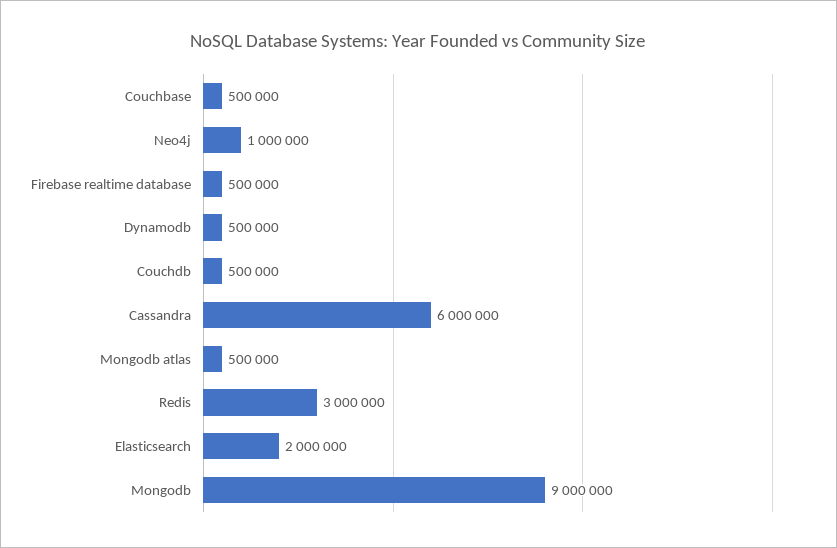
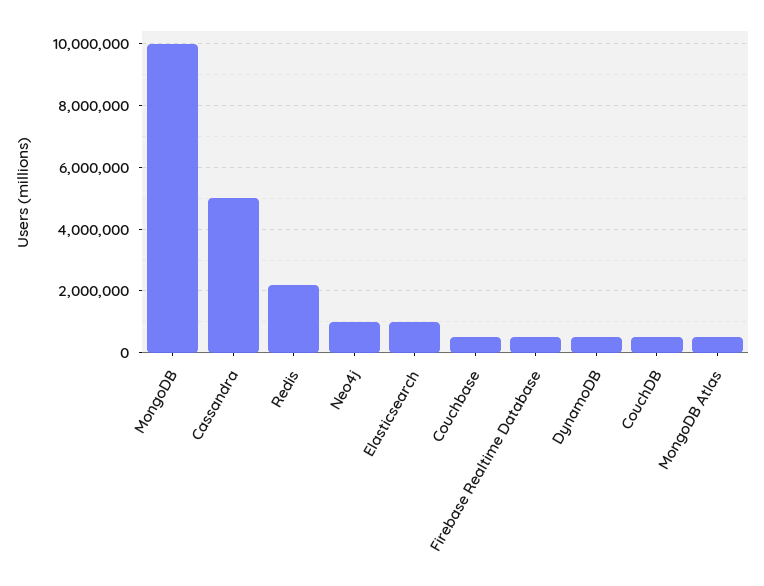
  {
    "Couchbase": 500000,
    "Neo4j": 1000000,
    "Firebase realtime database": 500000,
    "Dynamodb": 500000,
    "Couchdb": 500000,
-   "Cassandra": 6000000,
+   "Cassandra": 5000000,
    "Mongodb atlas": 500000,
-   "Redis": 3000000,
+   "Redis": 2200000,
-   "Elasticsearch": 2000000,
+   "Elasticsearch": 1000000,
-   "Mongodb": 9000000
+   "Mongodb": 10000000
  }

